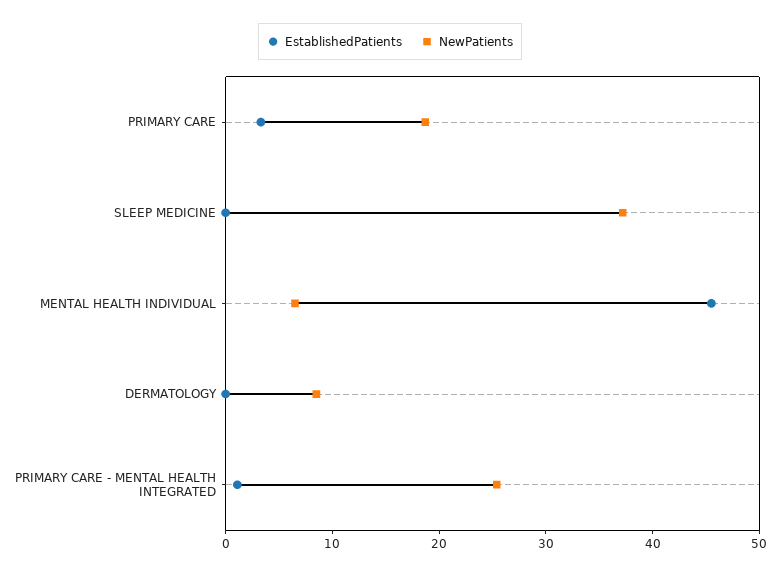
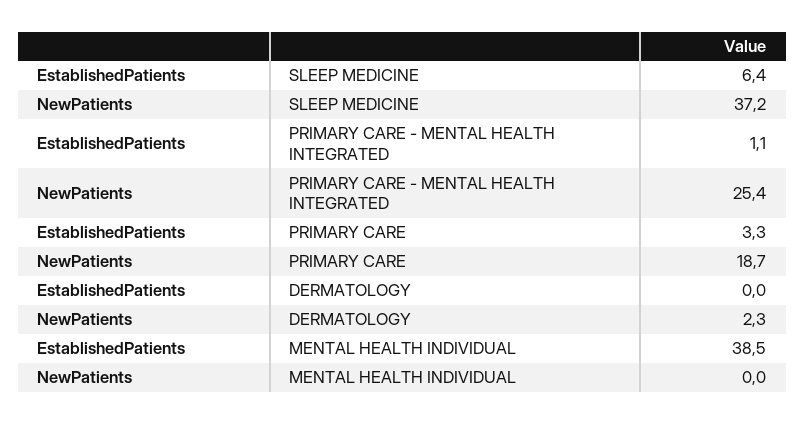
  {
    "EstablishedPatients": {
      "PRIMARY CARE": 3.3,
-     "SLEEP MEDICINE": 0,
+     "SLEEP MEDICINE": 6.4,
-     "MENTAL HEALTH INDIVIDUAL": 46,
+     "MENTAL HEALTH INDIVIDUAL": 38.5,
      "DERMATOLOGY": 0,
      "PRIMARY CARE - MENTAL HEALTH INTEGRATED": 1.1
    },
    "NewPatients": {
      "PRIMARY CARE": 18.7,
      "SLEEP MEDICINE": 37.2,
-     "MENTAL HEALTH INDIVIDUAL": 6,
+     "MENTAL HEALTH INDIVIDUAL": 0,
-     "DERMATOLOGY": 8,
+     "DERMATOLOGY": 2.3,
      "PRIMARY CARE - MENTAL HEALTH INTEGRATED": 25.4
    }
  }

